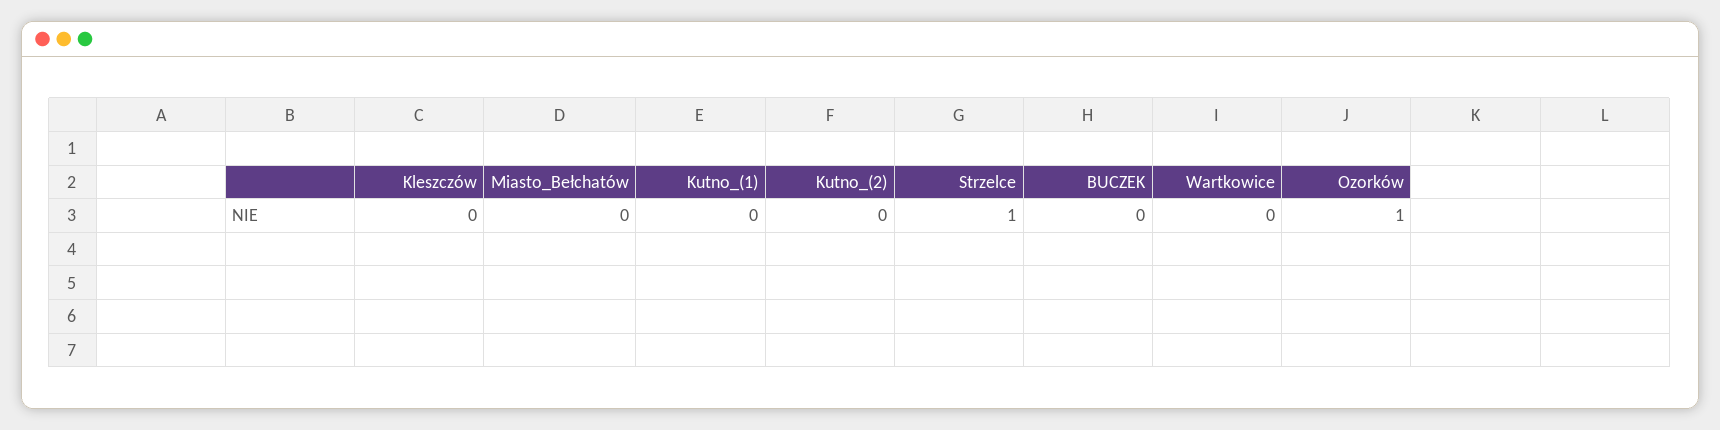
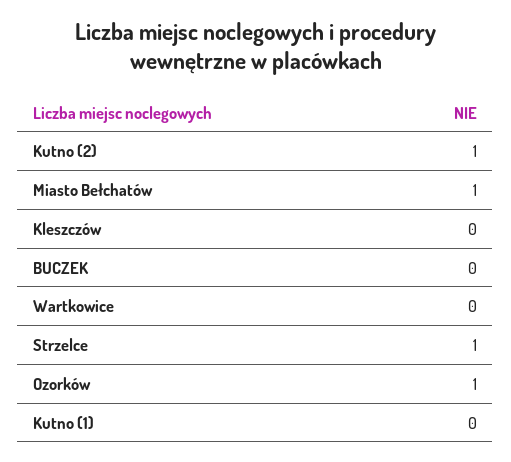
  {
    "Kleszczów": 0,
-   "Miasto_Bełchatów": 0,
+   "Miasto_Bełchatów": 1,
    "Kutno_(1)": 0,
-   "Kutno_(2)": 0,
+   "Kutno_(2)": 1,
    "Strzelce": 1,
    "BUCZEK": 0,
    "Wartkowice": 0,
    "Ozorków": 1
  }

